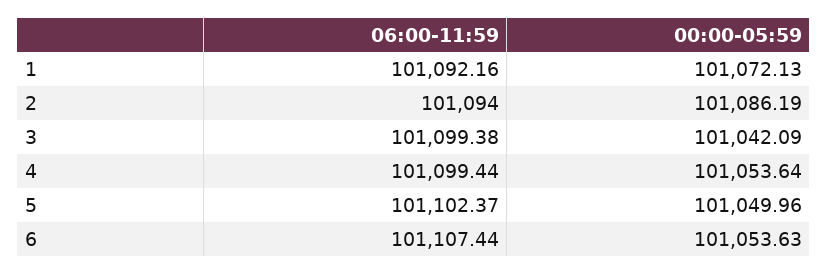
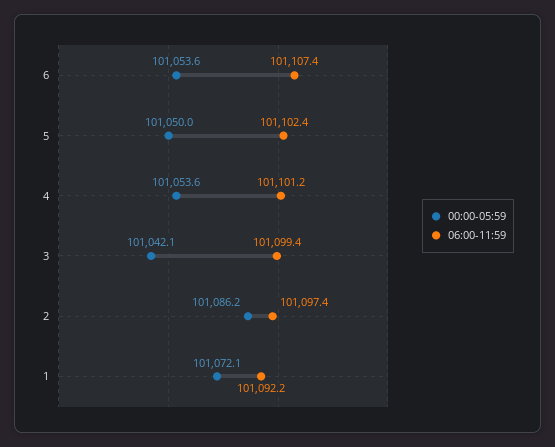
  {
    "06:00-11:59": {
      "1": 101092.16,
-     "2": 101094,
+     "2": 101097.4,
      "3": 101099.38,
-     "4": 101099.44,
+     "4": 101101.2,
      "5": 101102.37,
      "6": 101107.44
    },
    "00:00-05:59": {
      "1": 101072.13,
      "2": 101086.19,
      "3": 101042.09,
      "4": 101053.64,
      "5": 101049.96,
      "6": 101053.63
    }
  }

